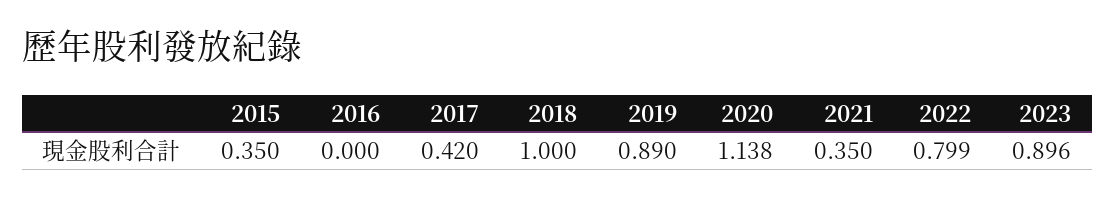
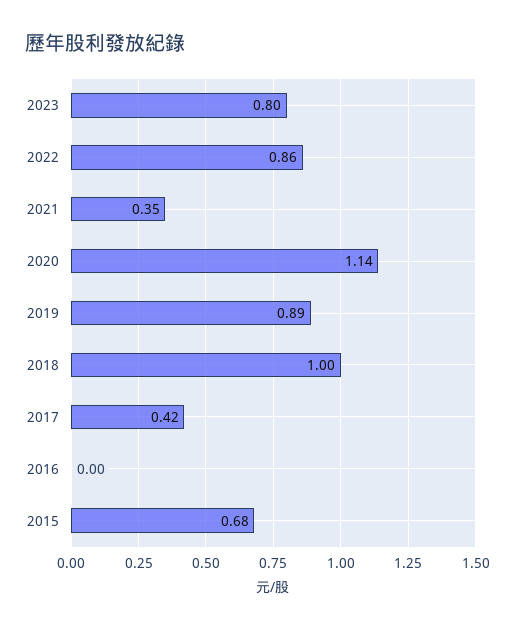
  {
-   "2015": 0.35,
+   "2015": 0.68,
    "2016": 0,
    "2017": 0.42,
    "2018": 1,
    "2019": 0.89,
    "2020": 1.138,
    "2021": 0.35,
-   "2022": 0.799,
+   "2022": 0.86,
-   "2023": 0.896
+   "2023": 0.8
  }

